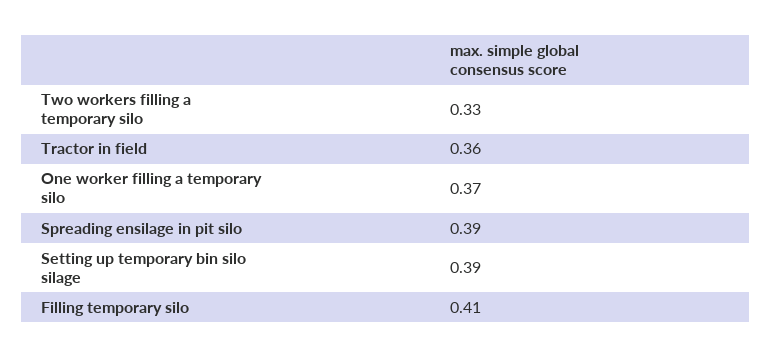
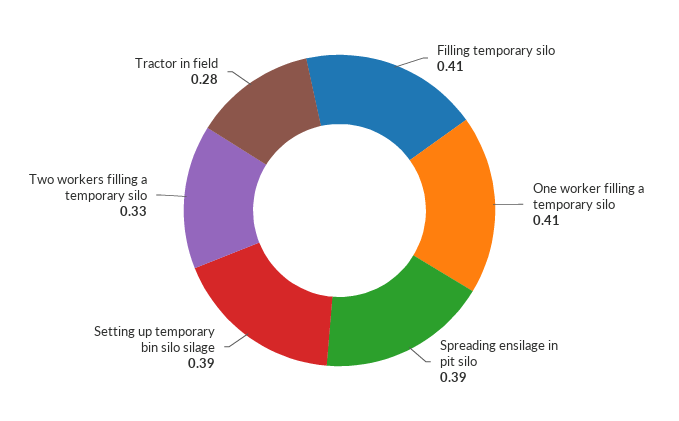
  {
    "Two workers filling a temporary silo": 0.33,
-   "Tractor in field": 0.36,
+   "Tractor in field": 0.28,
-   "One worker filling a temporary silo": 0.37,
+   "One worker filling a temporary silo": 0.41,
    "Spreading ensilage in pit silo": 0.39,
    "Setting up temporary bin silo silage": 0.39,
    "Filling temporary silo": 0.41
  }

